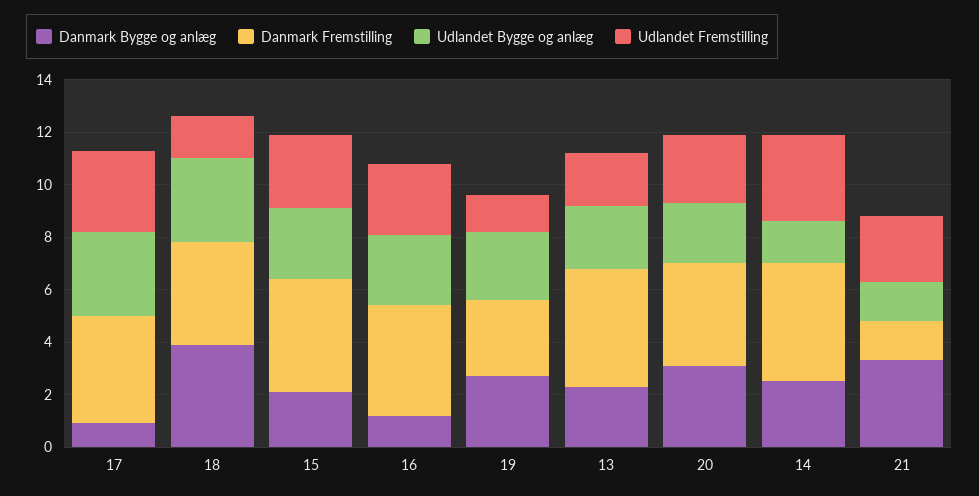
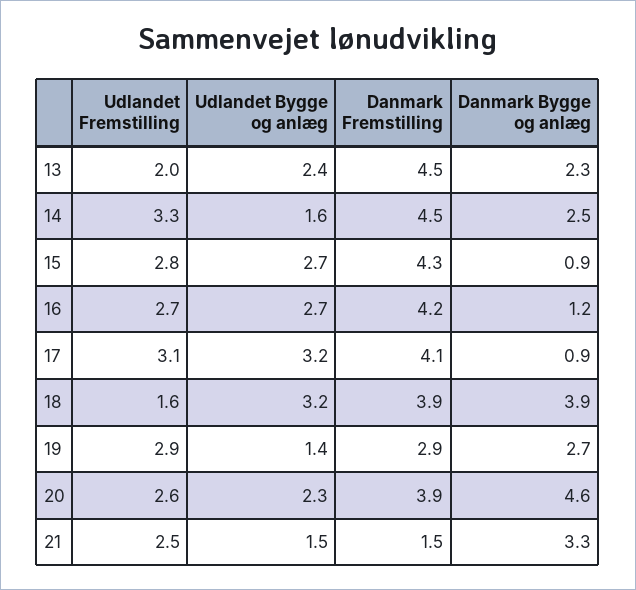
  {
    "Danmark Bygge og anlæg": {
      "17": 0.9,
      "18": 3.9,
-     "15": 2,
+     "15": 0.9,
      "16": 1.2,
      "19": 2.7,
      "13": 2.3,
-     "20": 3,
+     "20": 4.6,
      "14": 2.5,
      "21": 3.3
    },
    "Danmark Fremstilling": {
      "17": 4.1,
      "18": 3.9,
      "15": 4.3,
      "16": 4.2,
      "19": 2.9,
      "13": 4.5,
      "20": 3.9,
      "14": 4.5,
      "21": 1.5
    },
    "Udlandet Bygge og anlæg": {
      "17": 3.2,
      "18": 3.2,
      "15": 2.7,
      "16": 2.7,
-     "19": 2.5,
+     "19": 1.4,
      "13": 2.4,
      "20": 2.3,
      "14": 1.6,
      "21": 1.5
    },
    "Udlandet Fremstilling": {
      "17": 3.1,
      "18": 1.6,
      "15": 2.8,
      "16": 2.7,
-     "19": 1.5,
+     "19": 2.9,
      "13": 2,
      "20": 2.6,
      "14": 3.3,
      "21": 2.5
    }
  }

